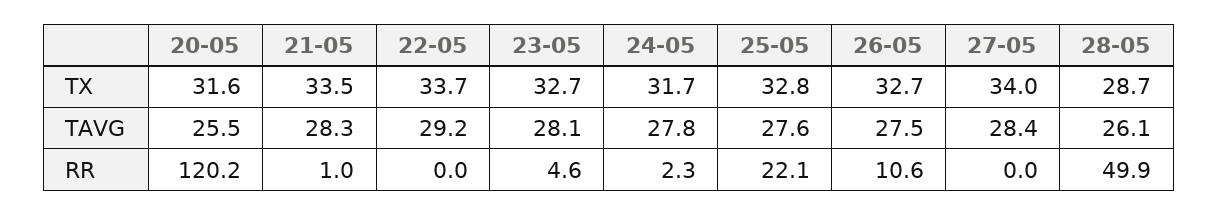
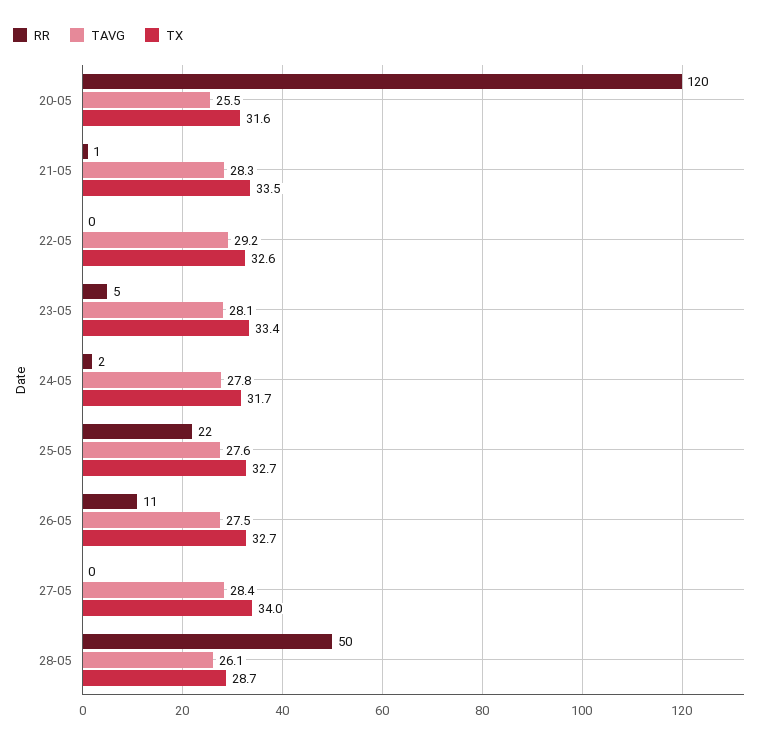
  {
    "TX": {
      "20-05": 31.6,
      "21-05": 33.5,
-     "22-05": 33.7,
+     "22-05": 32.6,
-     "23-05": 32.7,
+     "23-05": 33.4,
      "24-05": 31.7,
-     "25-05": 32.8,
+     "25-05": 32.7,
      "26-05": 32.7,
      "27-05": 34,
      "28-05": 28.7
    },
    "TAVG": {
      "20-05": 25.5,
      "21-05": 28.3,
      "22-05": 29.2,
      "23-05": 28.1,
      "24-05": 27.8,
      "25-05": 27.6,
      "26-05": 27.5,
      "27-05": 28.4,
      "28-05": 26.1
    },
    "RR": {
      "20-05": 120.2,
      "21-05": 1,
      "22-05": 0,
      "23-05": 4.6,
      "24-05": 2.3,
      "25-05": 22.1,
      "26-05": 10.6,
      "27-05": 0,
      "28-05": 49.9
    }
  }

